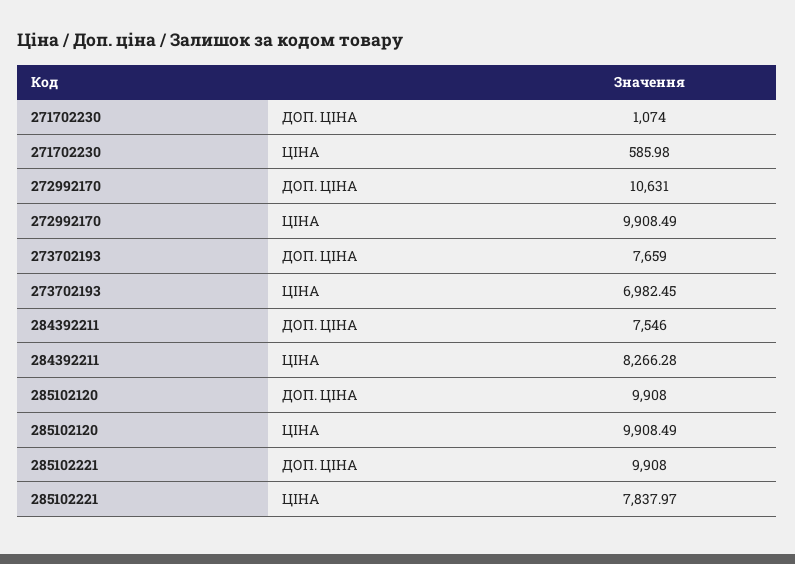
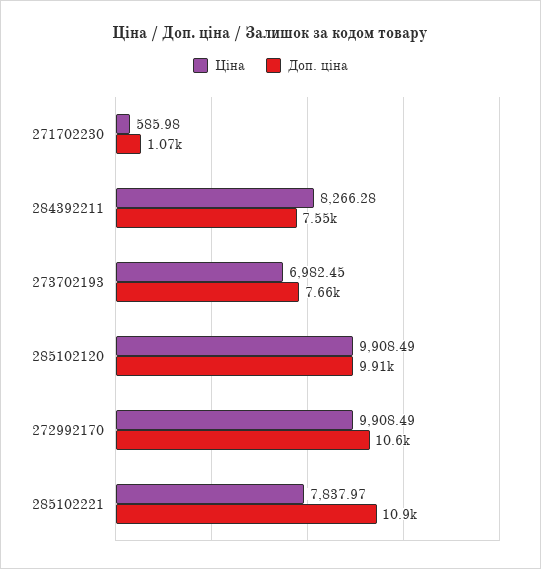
  {
    "ДОП. ЦІНА": {
      "271702230": 1074,
      "272992170": 10631,
      "273702193": 7659,
      "284392211": 7546,
      "285102120": 9908,
-     "285102221": 9908
+     "285102221": 10900
    },
    "ЦІНА": {
      "271702230": 585.98,
      "272992170": 9908.49,
      "273702193": 6982.45,
      "284392211": 8266.28,
      "285102120": 9908.49,
      "285102221": 7837.97
    }
  }

